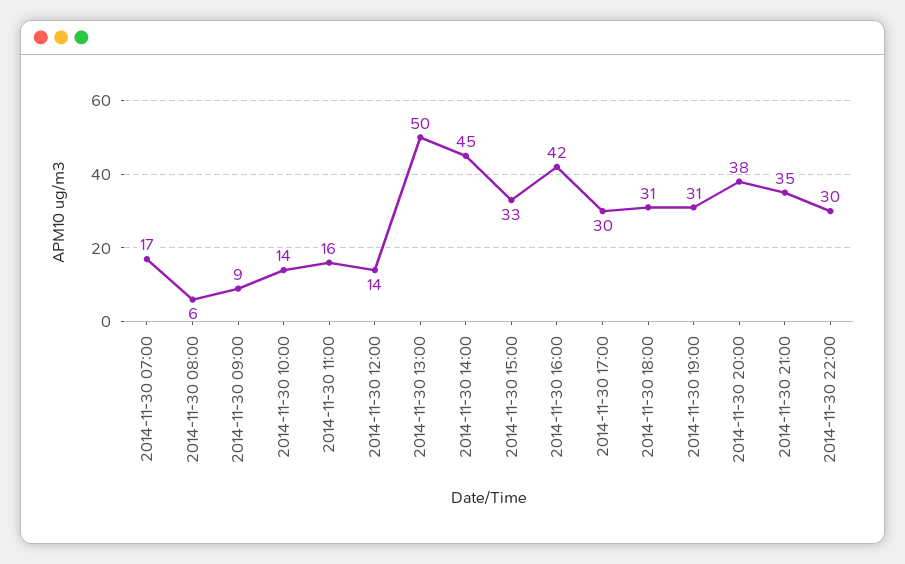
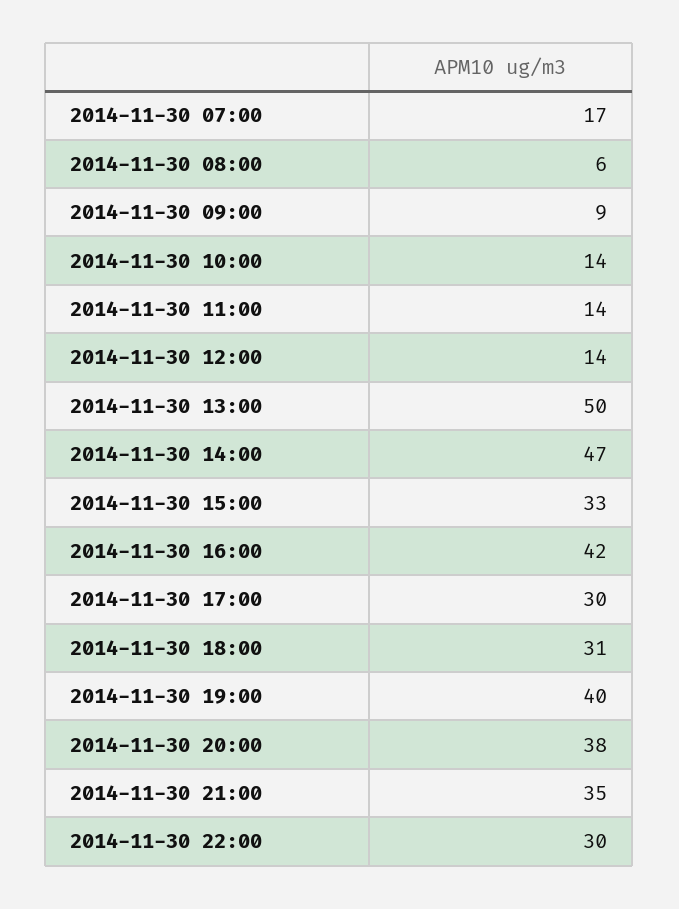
  {
    "2014-11-30 07:00": 17,
    "2014-11-30 08:00": 6,
    "2014-11-30 09:00": 9,
    "2014-11-30 10:00": 14,
-   "2014-11-30 11:00": 16,
+   "2014-11-30 11:00": 14,
    "2014-11-30 12:00": 14,
    "2014-11-30 13:00": 50,
-   "2014-11-30 14:00": 45,
+   "2014-11-30 14:00": 47,
    "2014-11-30 15:00": 33,
    "2014-11-30 16:00": 42,
    "2014-11-30 17:00": 30,
    "2014-11-30 18:00": 31,
-   "2014-11-30 19:00": 31,
+   "2014-11-30 19:00": 40,
    "2014-11-30 20:00": 38,
    "2014-11-30 21:00": 35,
    "2014-11-30 22:00": 30
  }

